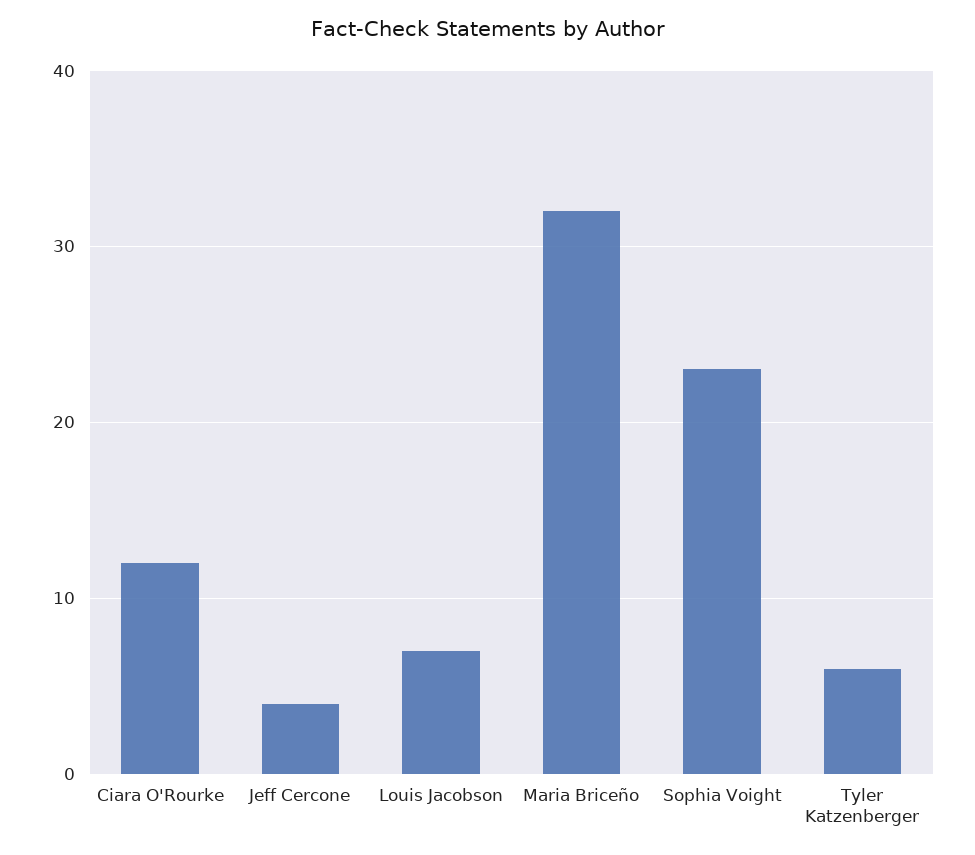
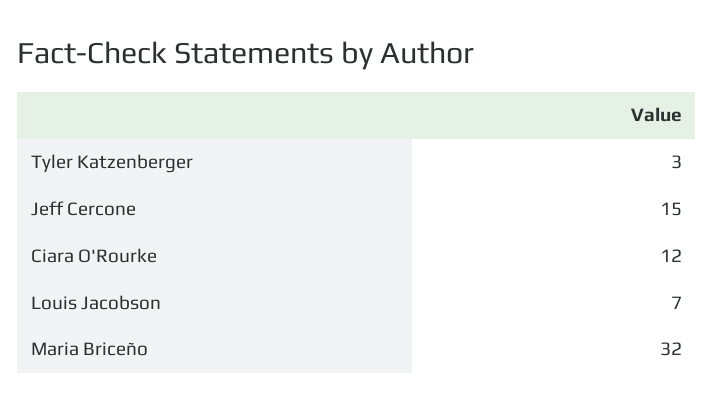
  {
    "Ciara O'Rourke": 12,
-   "Jeff Cercone": 4,
+   "Jeff Cercone": 15,
    "Louis Jacobson": 7,
    "Maria Briceño": 32,
-   "Sophia Voight": 23,
-   "Tyler Katzenberger": 6
+   "Tyler Katzenberger": 3
  }

